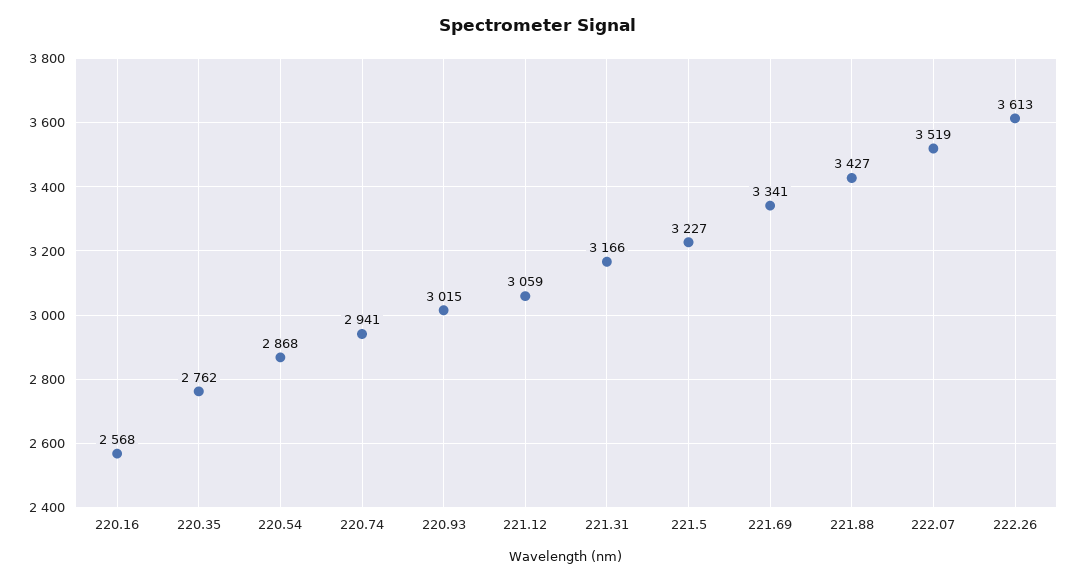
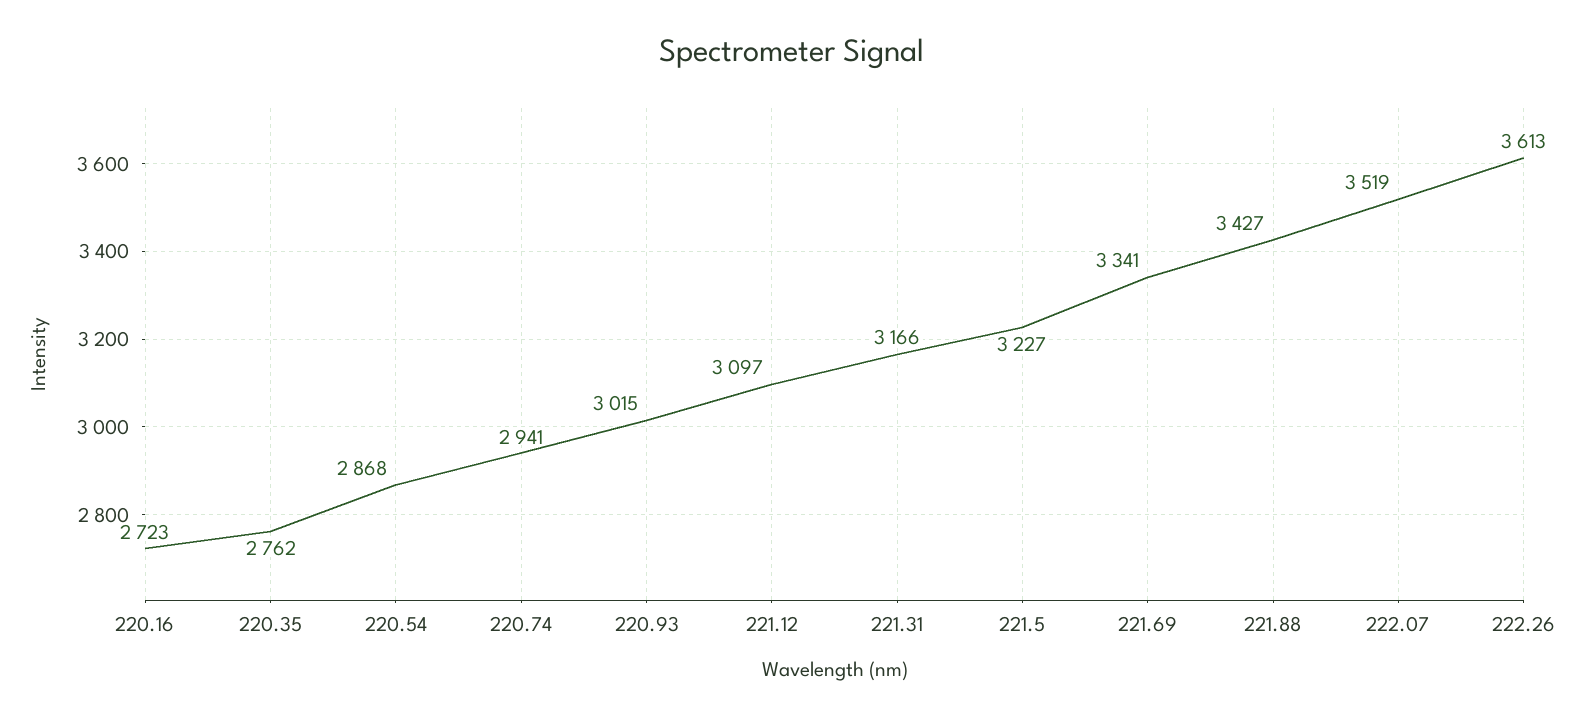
  {
-   "220.16": 2568,
+   "220.16": 2723,
    "220.35": 2762,
    "220.54": 2868,
    "220.74": 2941,
    "220.93": 3015,
-   "221.12": 3059,
+   "221.12": 3097,
    "221.31": 3166,
    "221.5": 3227,
    "221.69": 3341,
    "221.88": 3427,
    "222.07": 3519,
    "222.26": 3613
  }

